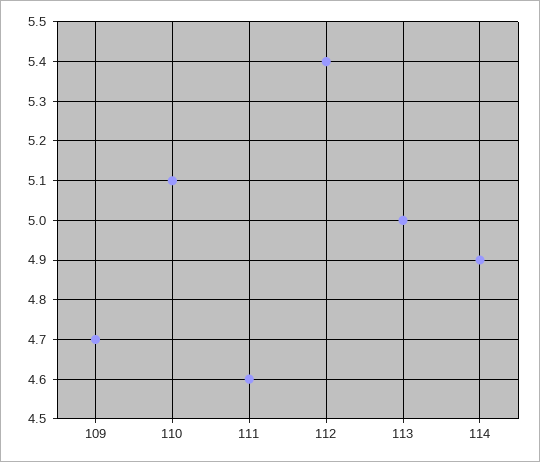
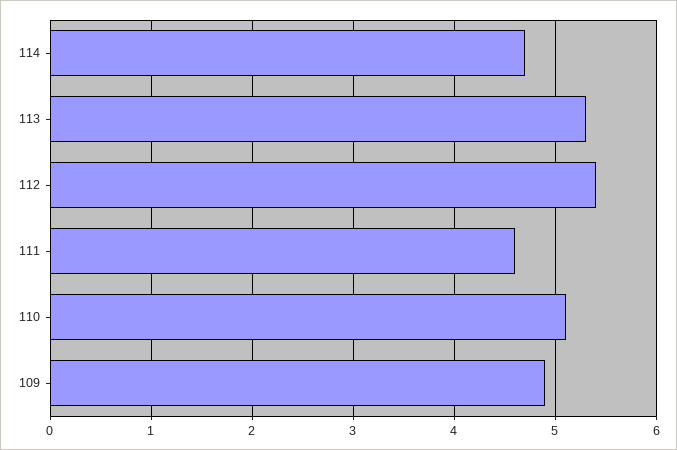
  {
-   "109": 4.7,
+   "109": 4.9,
    "110": 5.1,
    "111": 4.6,
    "112": 5.4,
-   "113": 5,
+   "113": 5.3,
-   "114": 4.9
+   "114": 4.7
  }

